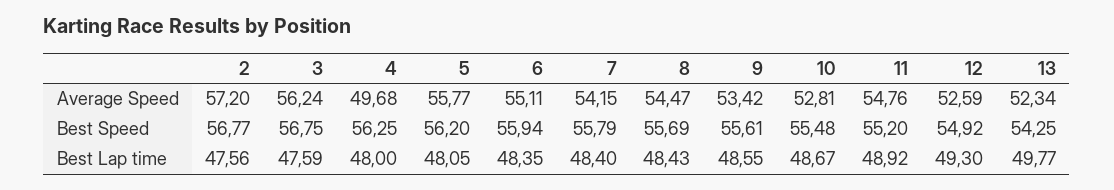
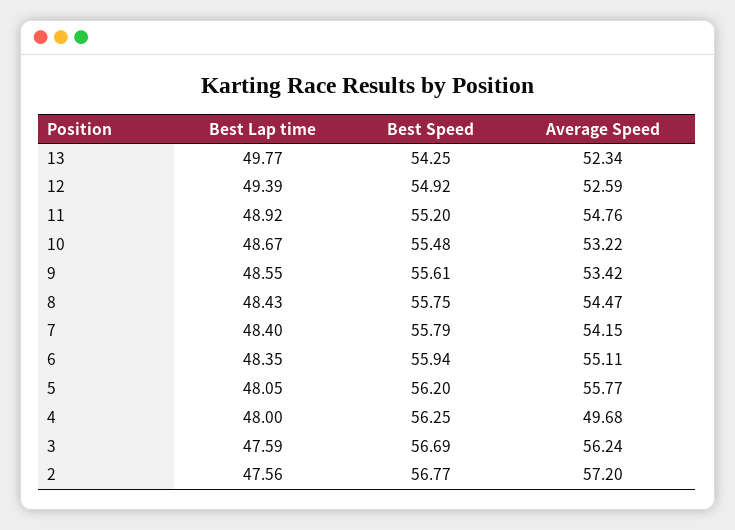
  {
    "2": {
      "Average Speed": 57.2,
      "Best Speed": 56.77,
      "Best Lap time": 47.56
    },
    "3": {
      "Average Speed": 56.24,
-     "Best Speed": 56.75,
+     "Best Speed": 56.69,
      "Best Lap time": 47.59
    },
    "4": {
      "Average Speed": 49.68,
      "Best Speed": 56.25,
      "Best Lap time": 48
    },
    "5": {
      "Average Speed": 55.77,
      "Best Speed": 56.2,
      "Best Lap time": 48.05
    },
    "6": {
      "Average Speed": 55.11,
      "Best Speed": 55.94,
      "Best Lap time": 48.35
    },
    "7": {
      "Average Speed": 54.15,
      "Best Speed": 55.79,
      "Best Lap time": 48.4
    },
    "8": {
      "Average Speed": 54.47,
-     "Best Speed": 55.69,
+     "Best Speed": 55.75,
      "Best Lap time": 48.43
    },
    "9": {
      "Average Speed": 53.42,
      "Best Speed": 55.61,
      "Best Lap time": 48.55
    },
    "10": {
-     "Average Speed": 52.81,
+     "Average Speed": 53.22,
      "Best Speed": 55.48,
      "Best Lap time": 48.67
    },
    "11": {
      "Average Speed": 54.76,
      "Best Speed": 55.2,
      "Best Lap time": 48.92
    },
    "12": {
      "Average Speed": 52.59,
      "Best Speed": 54.92,
-     "Best Lap time": 49.3
+     "Best Lap time": 49.39
    },
    "13": {
      "Average Speed": 52.34,
      "Best Speed": 54.25,
      "Best Lap time": 49.77
    }
  }

